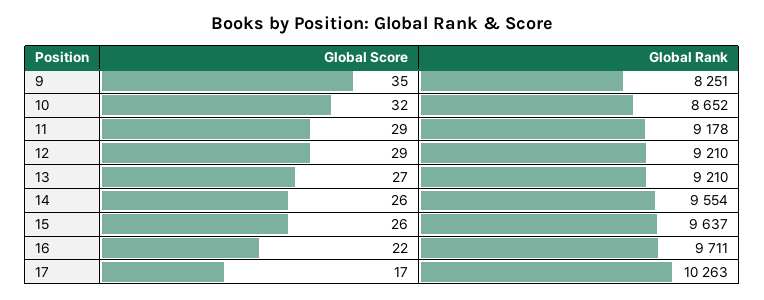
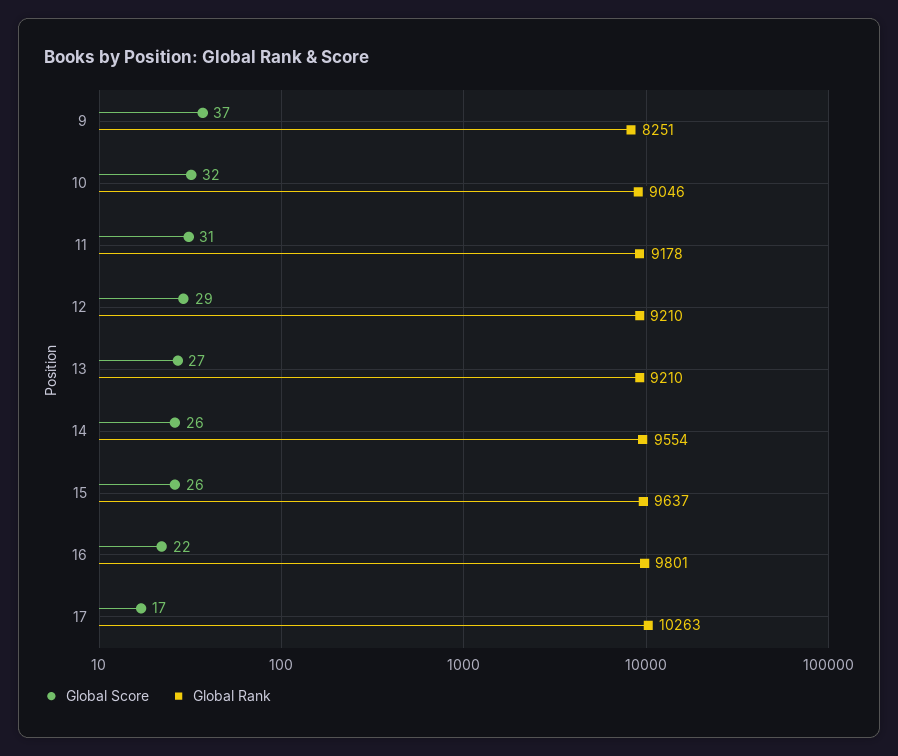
  {
    "Global Score": {
-     "9": 35,
+     "9": 37,
      "10": 32,
-     "11": 29,
+     "11": 31,
      "12": 29,
      "13": 27,
      "14": 26,
      "15": 26,
      "16": 22,
      "17": 17
    },
    "Global Rank": {
      "9": 8251,
-     "10": 8652,
+     "10": 9046,
      "11": 9178,
      "12": 9210,
      "13": 9210,
      "14": 9554,
      "15": 9637,
-     "16": 9711,
+     "16": 9801,
      "17": 10263
    }
  }

